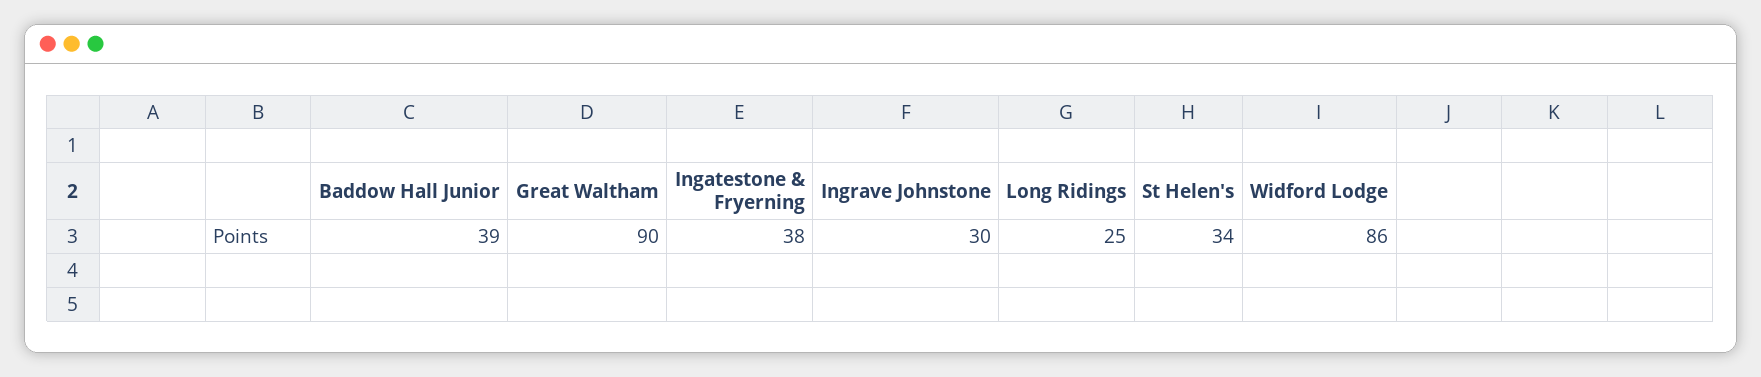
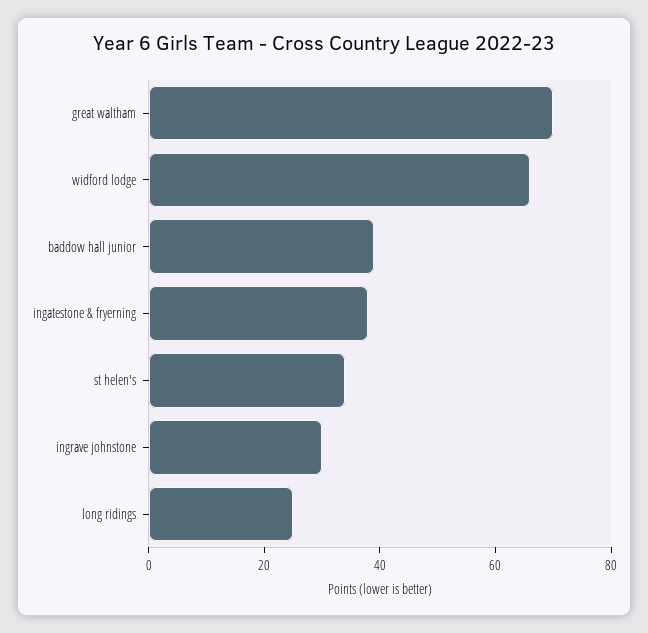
  {
    "Baddow Hall Junior": 39,
-   "Great Waltham": 90,
+   "Great Waltham": 70,
    "Ingatestone & Fryerning": 38,
    "Ingrave Johnstone": 30,
    "Long Ridings": 25,
    "St Helen's": 34,
-   "Widford Lodge": 86
+   "Widford Lodge": 65
  }

